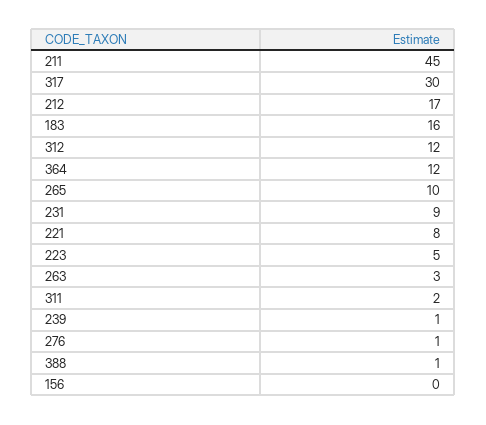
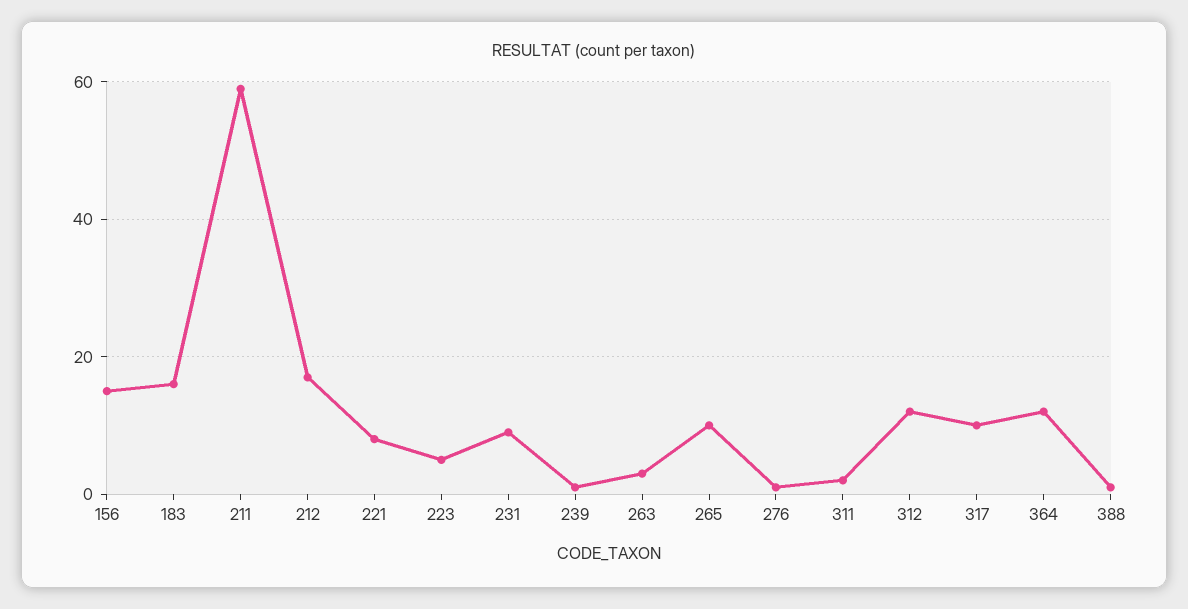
  {
-   "211": 45,
+   "211": 60,
-   "317": 30,
+   "317": 10,
    "212": 17,
    "183": 16,
    "312": 12,
    "364": 12,
    "265": 10,
    "231": 9,
    "221": 8,
    "223": 5,
    "263": 3,
    "311": 2,
    "239": 1,
    "276": 1,
    "388": 1,
-   "156": 0
+   "156": 15
  }

